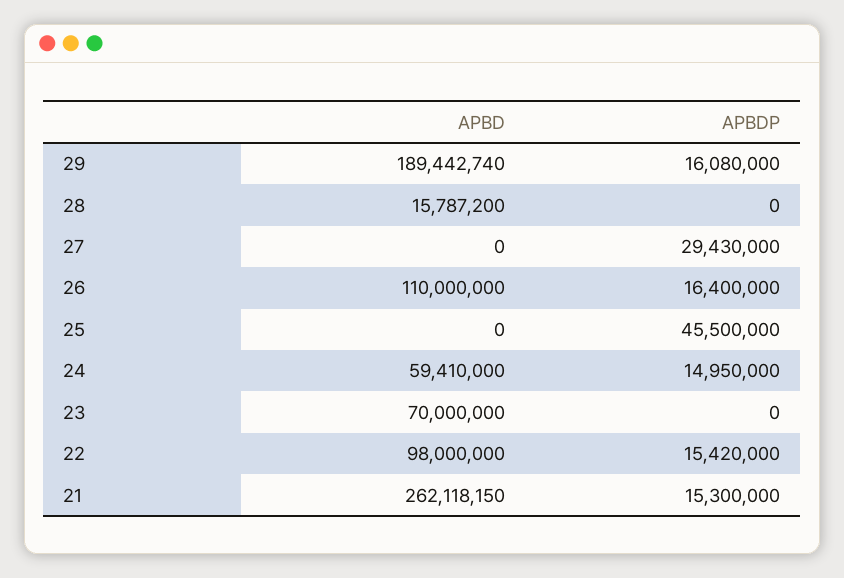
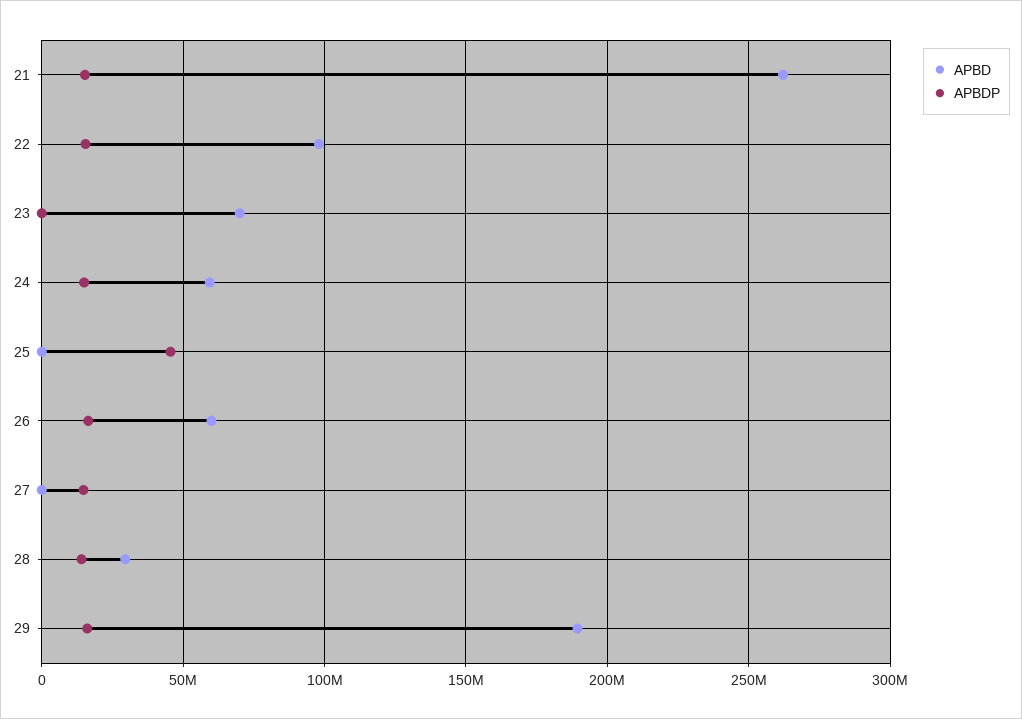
  {
    "APBD": {
      "29": 189442740,
-     "28": 15787200,
+     "28": 30000000,
      "27": 0,
-     "26": 110000000,
+     "26": 60000000,
      "25": 0,
      "24": 59410000,
      "23": 70000000,
      "22": 98000000,
      "21": 262118150
    },
    "APBDP": {
      "29": 16080000,
-     "28": 0,
+     "28": 15000000,
-     "27": 29430000,
+     "27": 15000000,
      "26": 16400000,
      "25": 45500000,
      "24": 14950000,
      "23": 0,
      "22": 15420000,
      "21": 15300000
    }
  }

